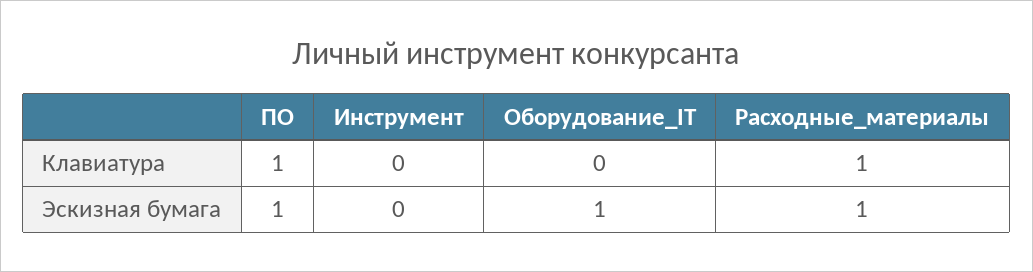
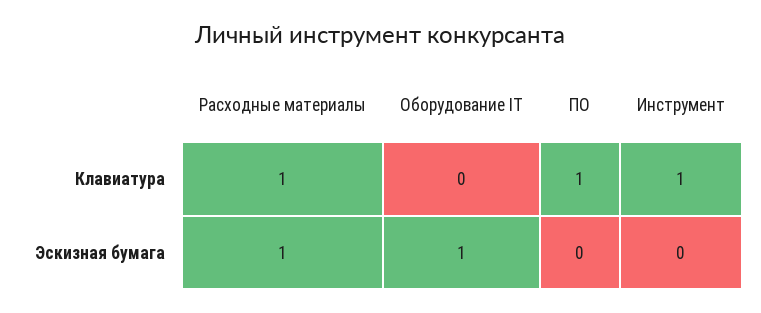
  {
    "ПО": {
      "Клавиатура": 1,
-     "Эскизная бумага": 1
+     "Эскизная бумага": 0
    },
    "Инструмент": {
-     "Клавиатура": 0,
+     "Клавиатура": 1,
      "Эскизная бумага": 0
    },
    "Оборудование_IT": {
      "Клавиатура": 0,
      "Эскизная бумага": 1
    },
    "Расходные_материалы": {
      "Клавиатура": 1,
      "Эскизная бумага": 1
    }
  }

